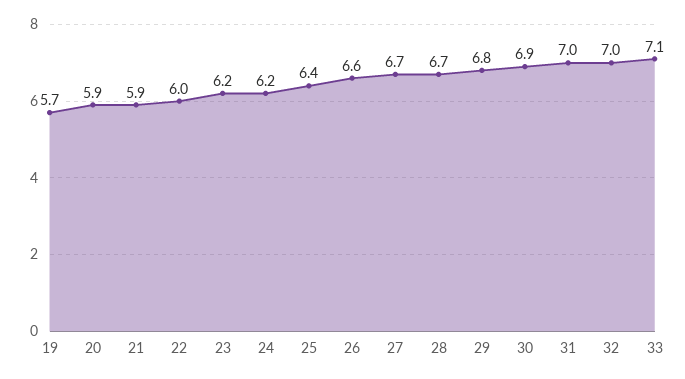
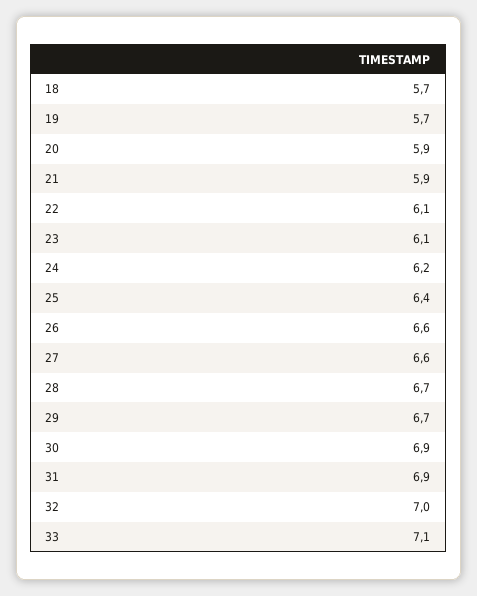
  {
    "19": 5.7,
    "20": 5.9,
    "21": 5.9,
-   "22": 6,
+   "22": 6.1,
-   "23": 6.2,
+   "23": 6.1,
    "24": 6.2,
    "25": 6.4,
    "26": 6.6,
-   "27": 6.7,
+   "27": 6.6,
    "28": 6.7,
-   "29": 6.8,
+   "29": 6.7,
    "30": 6.9,
-   "31": 7,
+   "31": 6.9,
    "32": 7,
-   "33": 7.1
+   "33": 7.1,
+   "18": 5.7
  }

